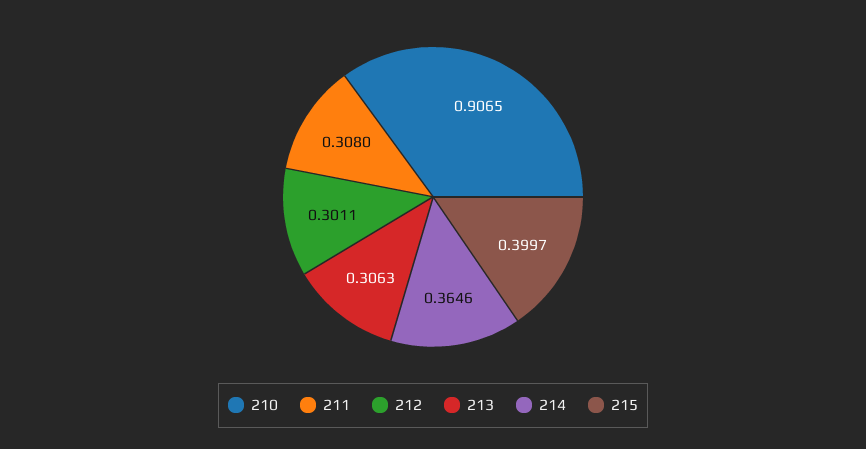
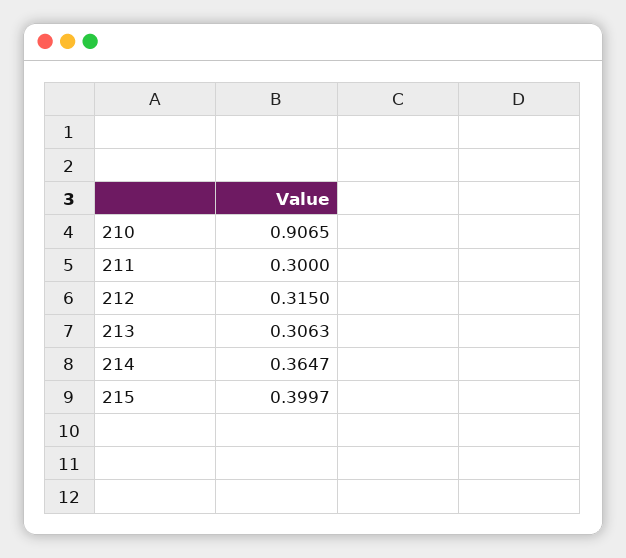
  {
    "210": 0.9065,
-   "211": 0.308,
+   "211": 0.3,
-   "212": 0.3011,
+   "212": 0.315,
    "213": 0.3063,
-   "214": 0.3646,
+   "214": 0.3647,
    "215": 0.3997
  }

